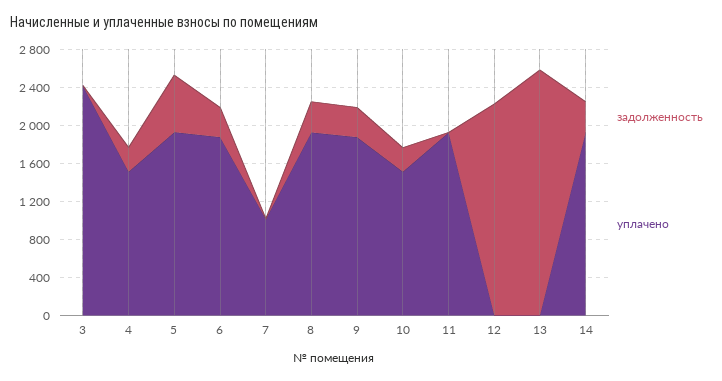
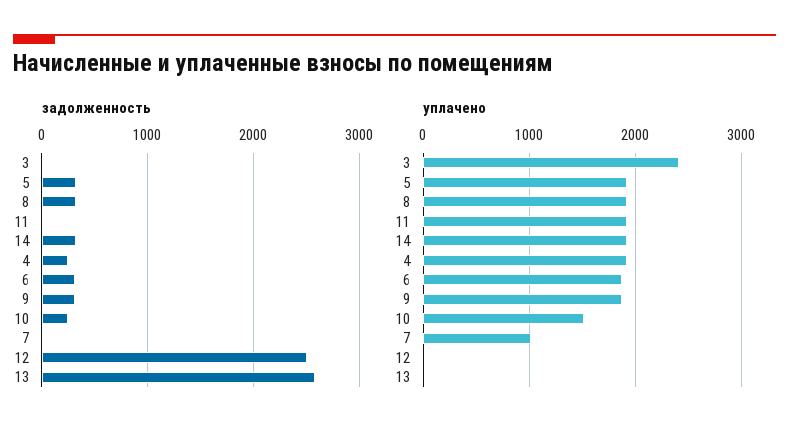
  {
    "задолженность": {
      "3": 0,
      "4": 300,
-     "5": 600,
+     "5": 300,
      "6": 300,
      "7": 0,
      "8": 300,
      "9": 300,
      "10": 300,
      "11": 0,
-     "12": 2200,
+     "12": 2500,
      "13": 2600,
      "14": 300
    },
    "уплачено": {
      "3": 2400,
-     "4": 1500,
+     "4": 1900,
      "5": 1900,
      "6": 1900,
      "7": 1000,
      "8": 1900,
      "9": 1900,
      "10": 1500,
      "11": 1900,
      "12": 0,
      "13": 0,
      "14": 1900
    }
  }

